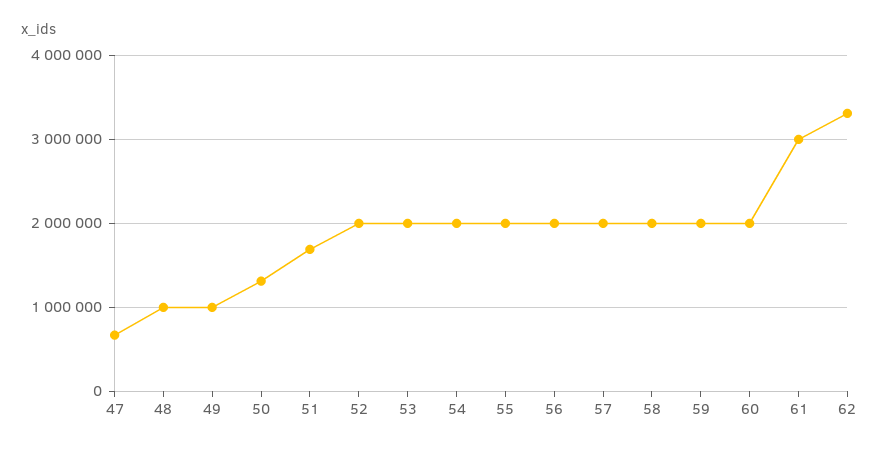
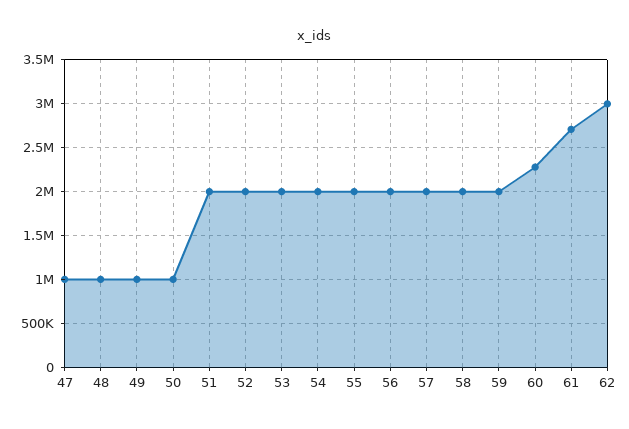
  {
-   "47": 700000,
+   "47": 1000000,
    "48": 1000000,
    "49": 1000000,
-   "50": 1300000,
+   "50": 1000000,
-   "51": 1700000,
+   "51": 2000000,
    "52": 2000000,
    "53": 2000000,
    "54": 2000000,
    "55": 2000000,
    "56": 2000000,
    "57": 2000000,
    "58": 2000000,
    "59": 2000000,
-   "60": 2000000,
+   "60": 2300000,
-   "61": 3000000,
+   "61": 2700000,
-   "62": 3300000
+   "62": 3000000
  }

